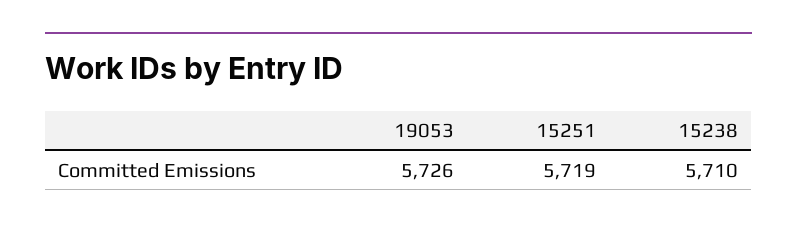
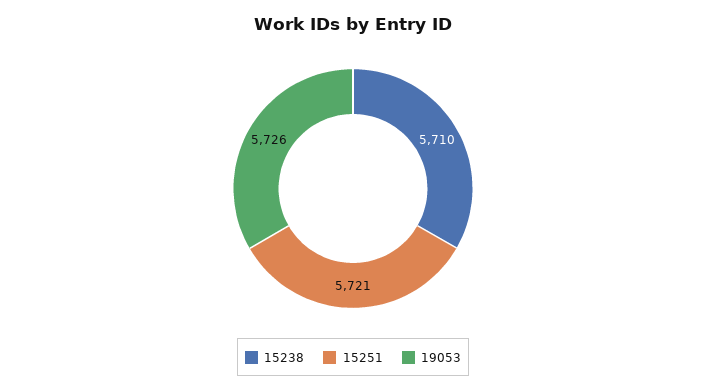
  {
    "19053": 5726,
-   "15251": 5719,
+   "15251": 5721,
    "15238": 5710
  }

